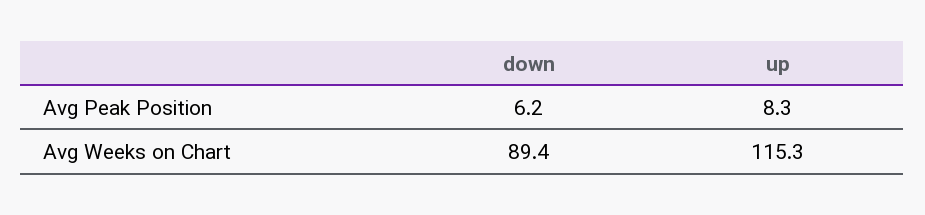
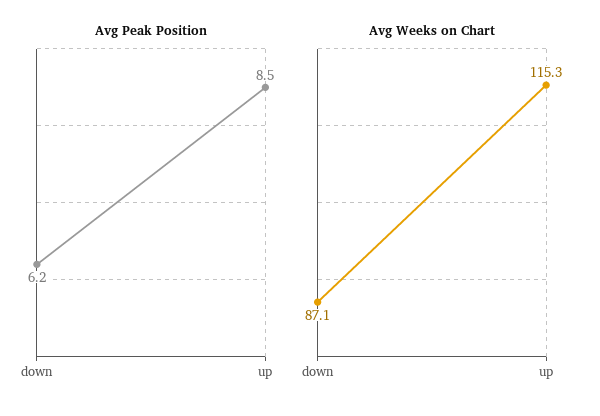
  {
    "Avg Peak Position": {
      "down": 6.2,
-     "up": 8.3
+     "up": 8.5
    },
    "Avg Weeks on Chart": {
-     "down": 89.4,
+     "down": 87.1,
      "up": 115.3
    }
  }

